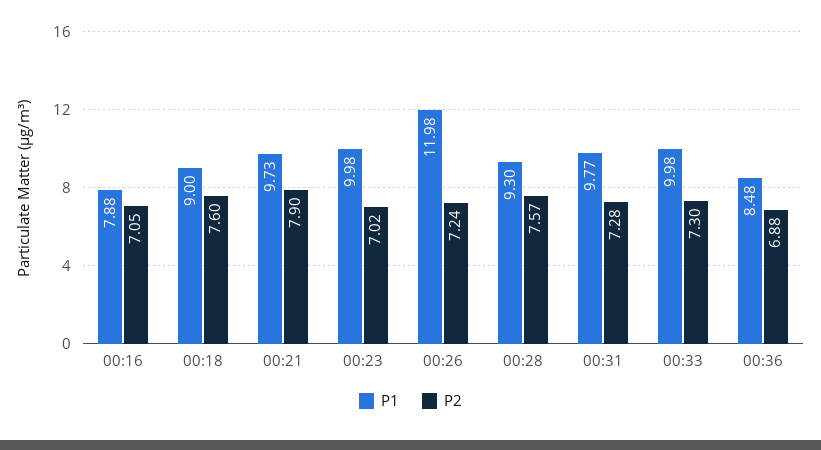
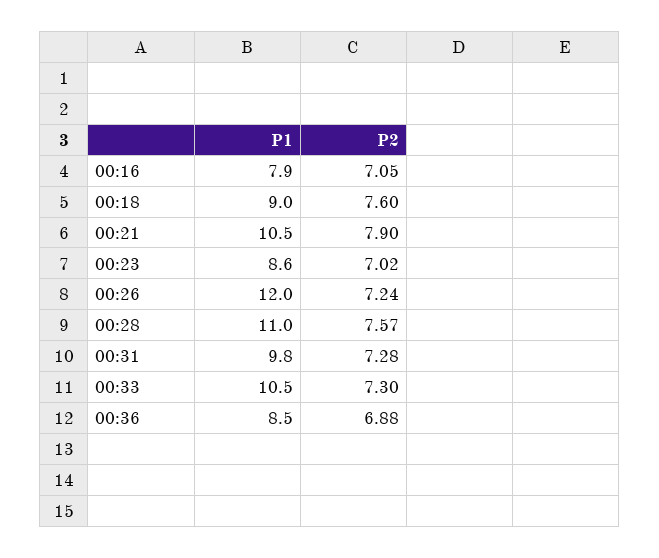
  {
    "P1": {
      "00:16": 7.88,
      "00:18": 9,
-     "00:21": 9.73,
+     "00:21": 10.5,
-     "00:23": 9.98,
+     "00:23": 8.6,
      "00:26": 11.98,
-     "00:28": 9.3,
+     "00:28": 11,
      "00:31": 9.77,
-     "00:33": 9.98,
+     "00:33": 10.5,
      "00:36": 8.48
    },
    "P2": {
      "00:16": 7.05,
      "00:18": 7.6,
      "00:21": 7.9,
      "00:23": 7.02,
      "00:26": 7.24,
      "00:28": 7.57,
      "00:31": 7.28,
      "00:33": 7.3,
      "00:36": 6.88
    }
  }

